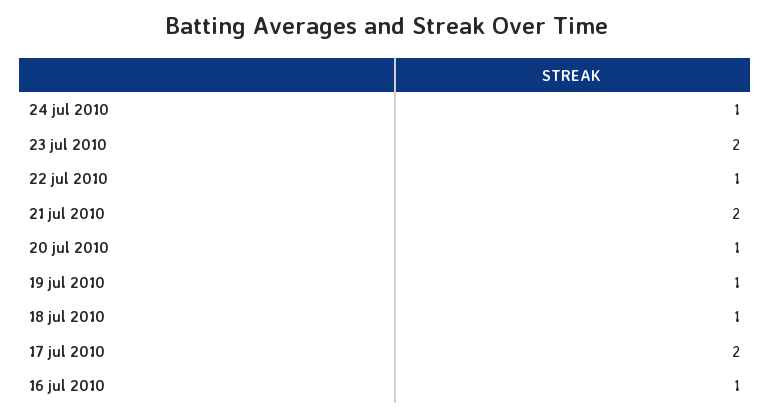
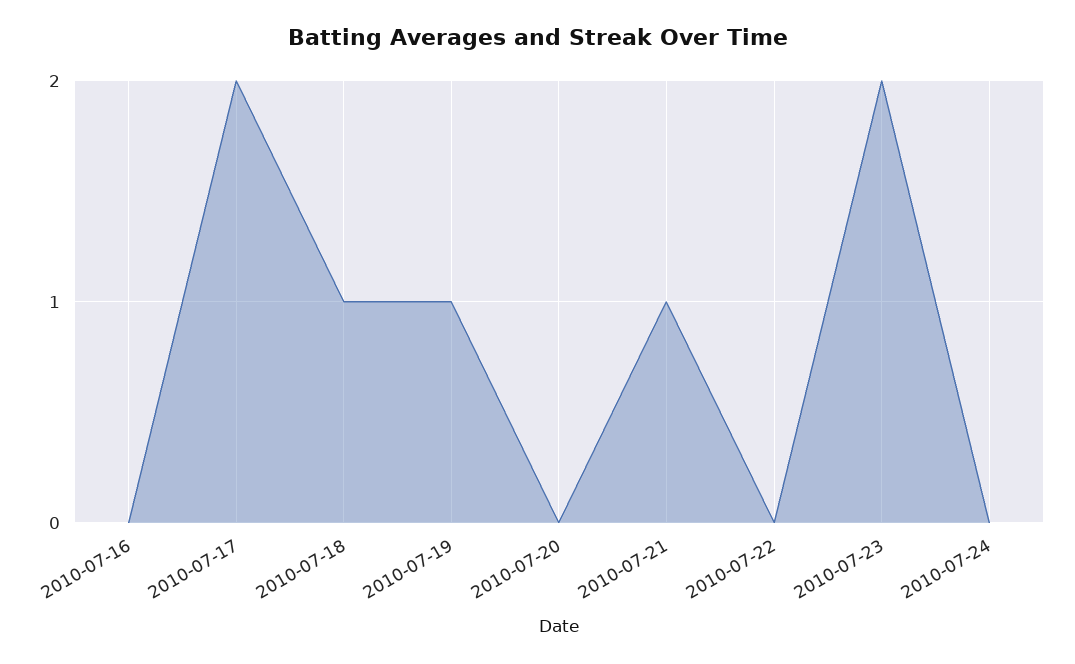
  {
-   "24 jul 2010": 1,
+   "24 jul 2010": 0,
    "23 jul 2010": 2,
-   "22 jul 2010": 1,
+   "22 jul 2010": 0,
-   "21 jul 2010": 2,
+   "21 jul 2010": 1,
-   "20 jul 2010": 1,
+   "20 jul 2010": 0,
    "19 jul 2010": 1,
    "18 jul 2010": 1,
    "17 jul 2010": 2,
-   "16 jul 2010": 1
+   "16 jul 2010": 0
  }

